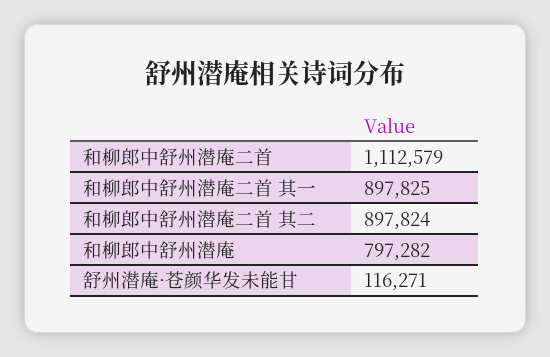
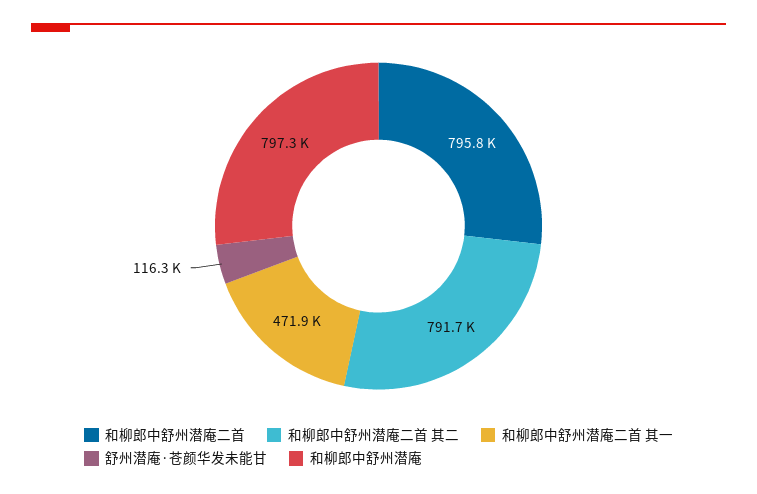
  {
-   "和柳郎中舒州潜庵二首": 1112579,
+   "和柳郎中舒州潜庵二首": 795800,
-   "和柳郎中舒州潜庵二首 其一": 897825,
+   "和柳郎中舒州潜庵二首 其一": 471900,
-   "和柳郎中舒州潜庵二首 其二": 897824,
+   "和柳郎中舒州潜庵二首 其二": 791700,
    "和柳郎中舒州潜庵": 797282,
    "舒州潜庵·苍颜华发未能甘": 116271
  }

